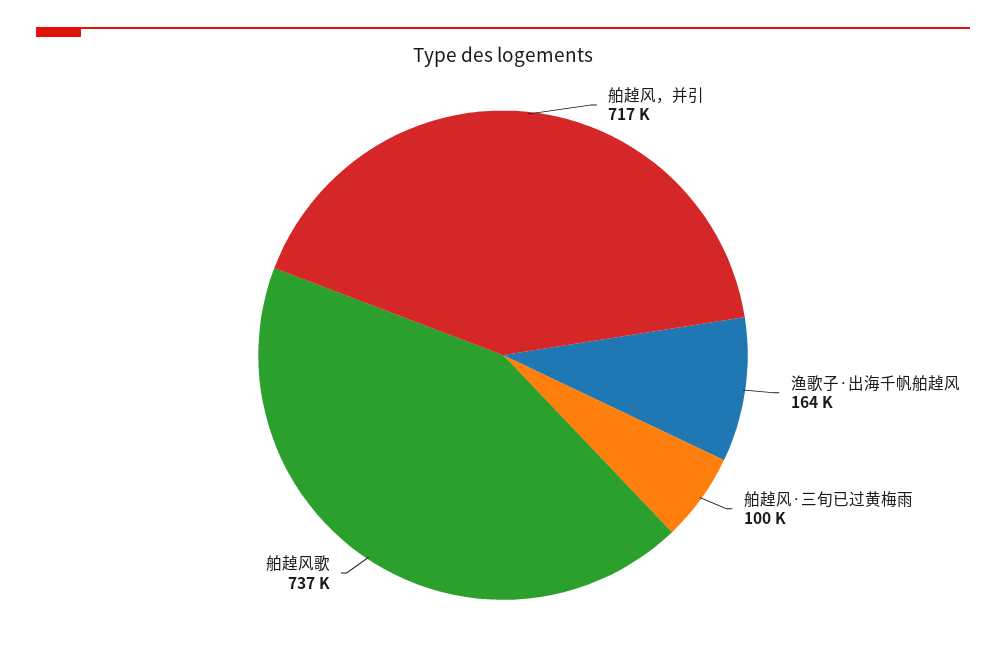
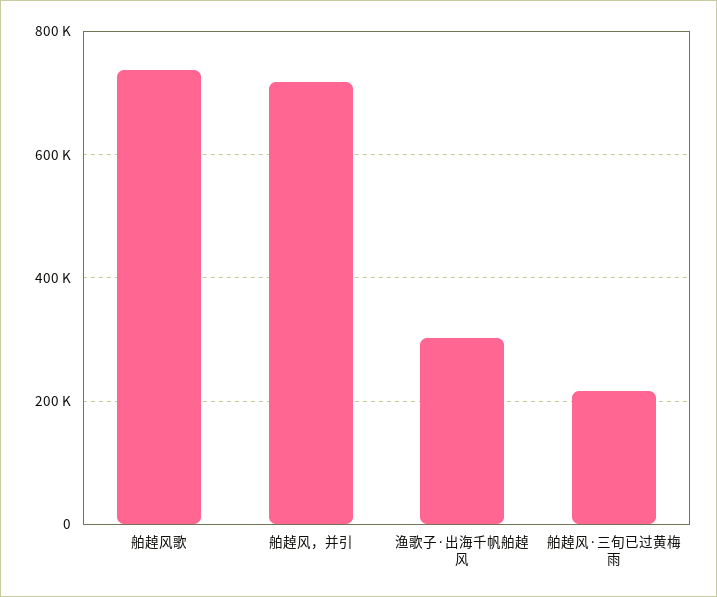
  {
    "舶趠风，并引": 717000,
-   "渔歌子·出海千帆舶趠风": 164000,
+   "渔歌子·出海千帆舶趠风": 300000,
-   "舶趠风·三旬已过黄梅雨": 100000,
+   "舶趠风·三旬已过黄梅雨": 220000,
    "舶趠风歌": 737000
  }

